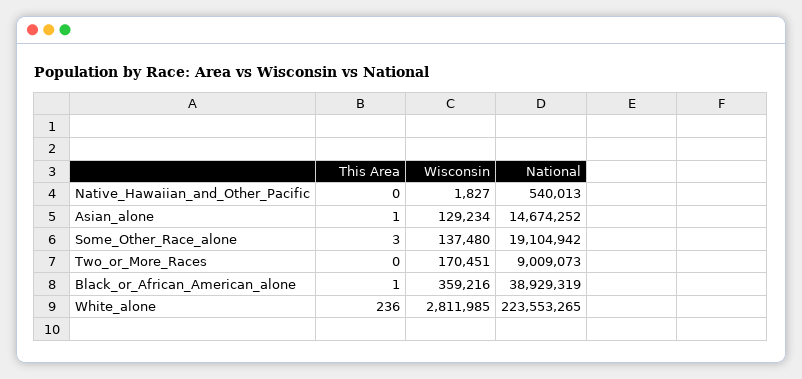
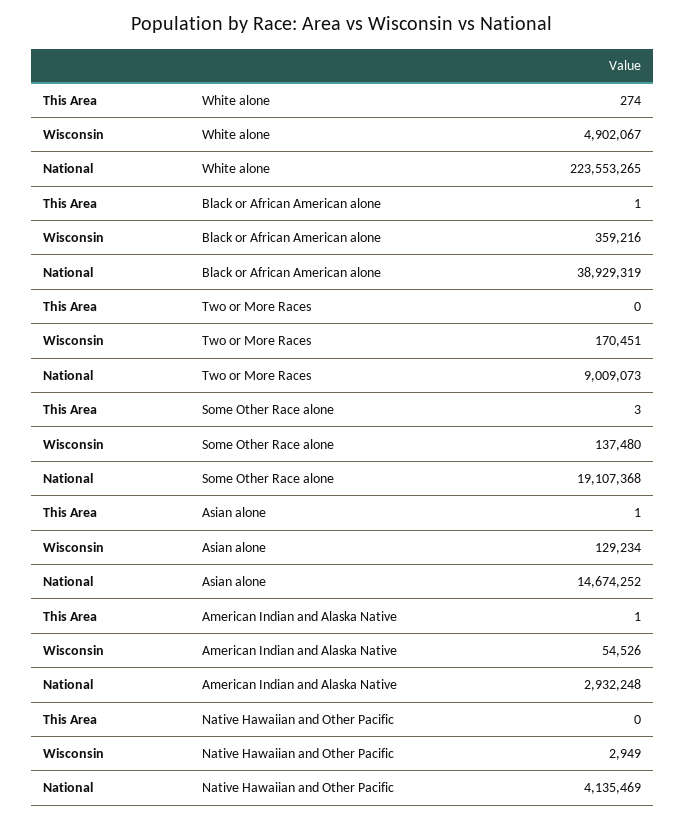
  {
    "This Area": {
      "Native_Hawaiian_and_Other_Pacific": 0,
      "Asian_alone": 1,
      "Some_Other_Race_alone": 3,
      "Two_or_More_Races": 0,
      "Black_or_African_American_alone": 1,
-     "White_alone": 236
+     "White_alone": 274,
+     "American Indian and Alaska Native": 1
    },
    "Wisconsin": {
-     "Native_Hawaiian_and_Other_Pacific": 1827,
+     "Native_Hawaiian_and_Other_Pacific": 2949,
      "Asian_alone": 129234,
      "Some_Other_Race_alone": 137480,
      "Two_or_More_Races": 170451,
      "Black_or_African_American_alone": 359216,
-     "White_alone": 2811985
+     "White_alone": 4902067,
+     "American Indian and Alaska Native": 54526
    },
    "National": {
-     "Native_Hawaiian_and_Other_Pacific": 540013,
+     "Native_Hawaiian_and_Other_Pacific": 4135469,
      "Asian_alone": 14674252,
-     "Some_Other_Race_alone": 19104942,
+     "Some_Other_Race_alone": 19107368,
      "Two_or_More_Races": 9009073,
      "Black_or_African_American_alone": 38929319,
-     "White_alone": 223553265
+     "White_alone": 223553265,
+     "American Indian and Alaska Native": 2932248
    }
  }

